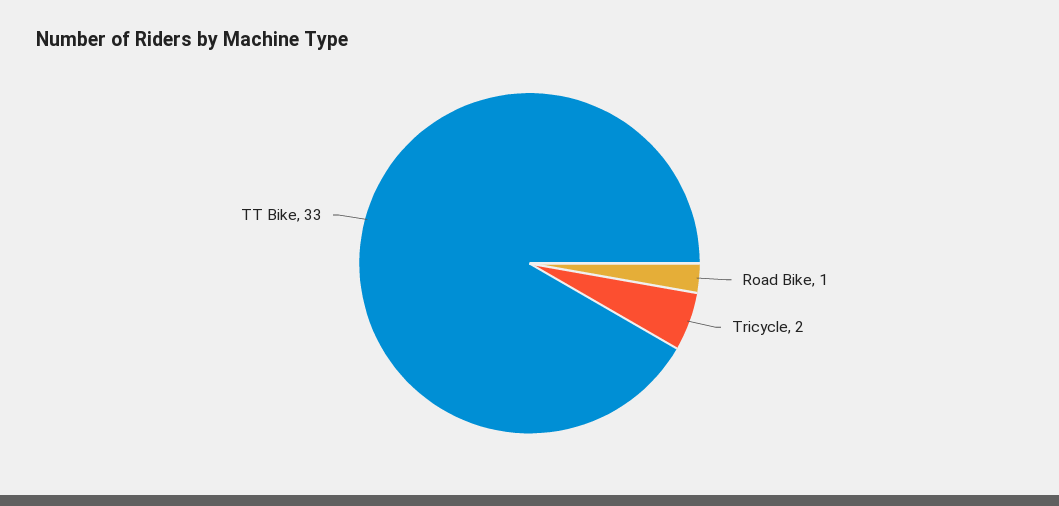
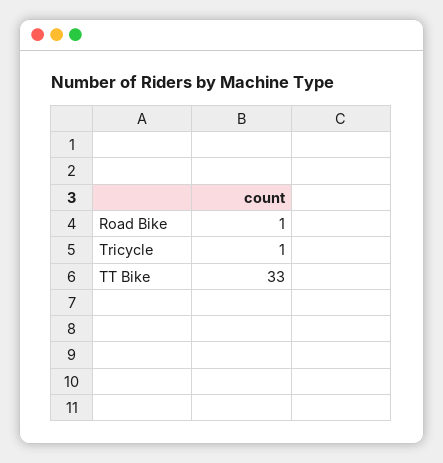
  {
    "Road Bike": 1,
-   "Tricycle": 2,
+   "Tricycle": 1,
    "TT Bike": 33
  }

